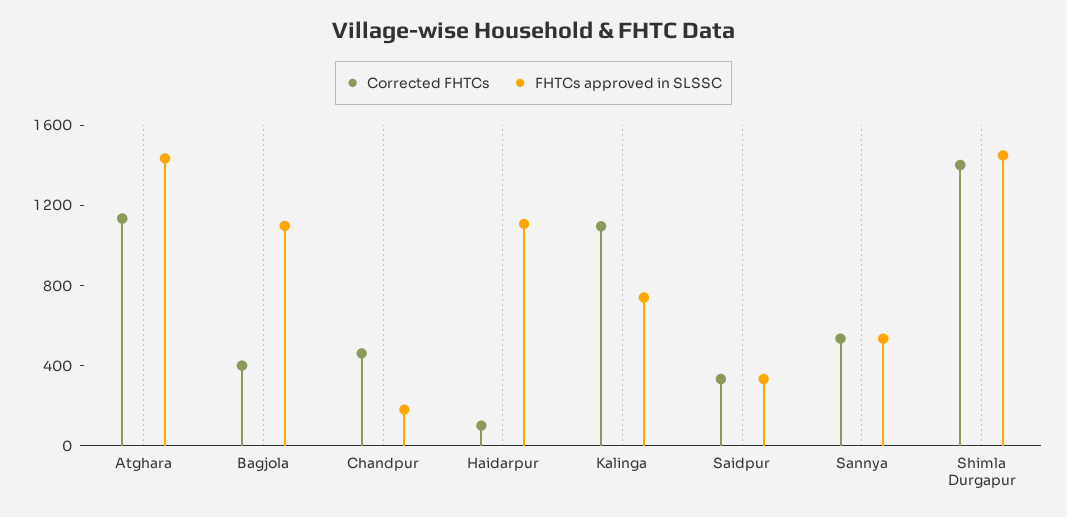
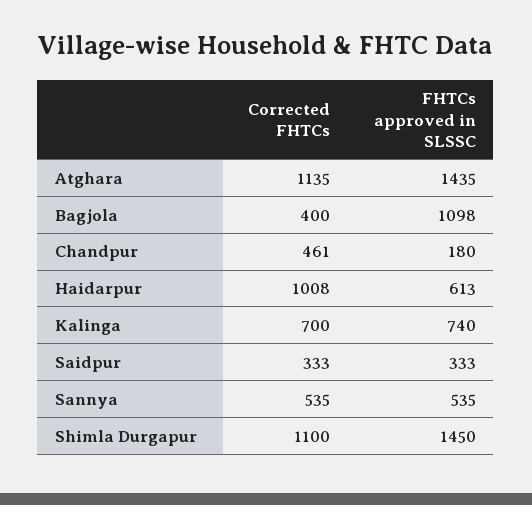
  {
    "Corrected FHTCs": {
      "Atghara": 1135,
      "Bagjola": 400,
      "Chandpur": 461,
-     "Haidarpur": 100,
+     "Haidarpur": 1008,
-     "Kalinga": 1100,
+     "Kalinga": 700,
      "Saidpur": 333,
      "Sannya": 535,
-     "Shimla Durgapur": 1400
+     "Shimla Durgapur": 1100
    },
    "FHTCs approved in SLSSC": {
      "Atghara": 1435,
      "Bagjola": 1098,
      "Chandpur": 180,
-     "Haidarpur": 1100,
+     "Haidarpur": 613,
      "Kalinga": 740,
      "Saidpur": 333,
      "Sannya": 535,
      "Shimla Durgapur": 1450
    }
  }

